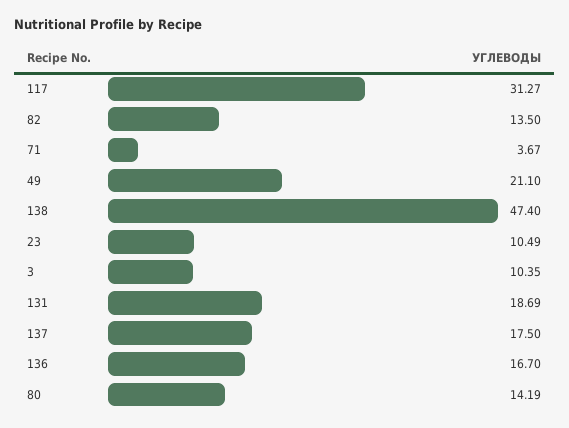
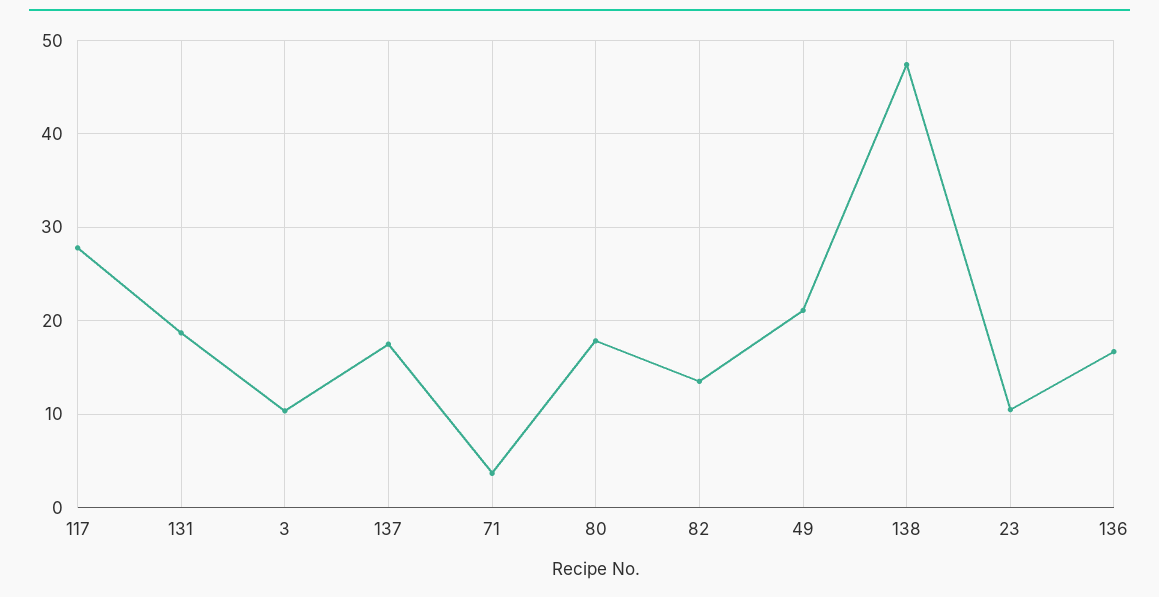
  {
-   "117": 31.27,
+   "117": 28,
    "82": 13.5,
    "71": 3.67,
    "49": 21.1,
    "138": 47.4,
    "23": 10.49,
    "3": 10.35,
    "131": 18.69,
    "137": 17.5,
    "136": 16.7,
-   "80": 14.19
+   "80": 18
  }

